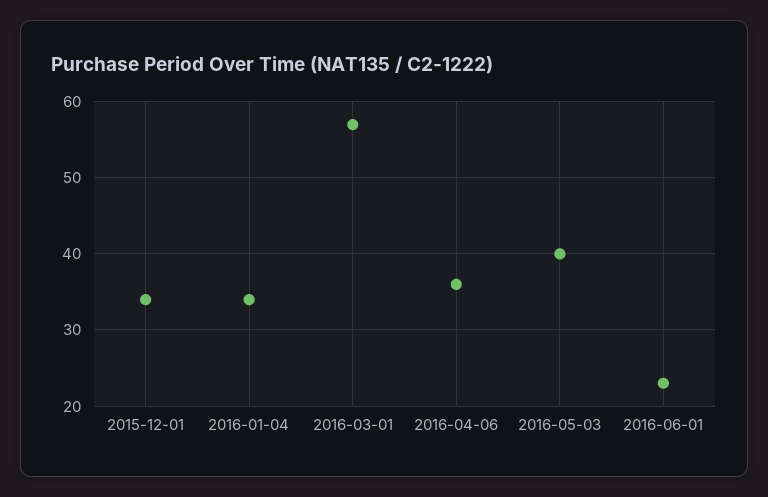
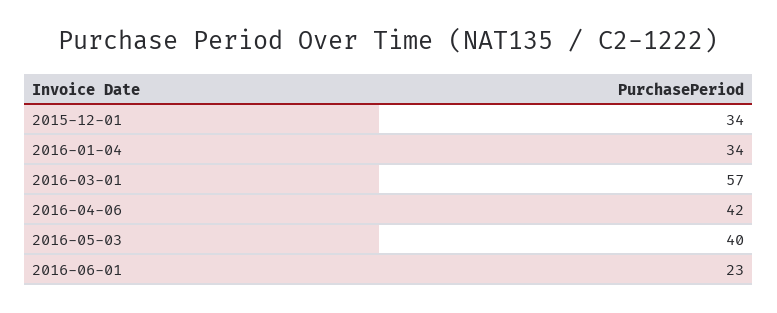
  {
    "2015-12-01": 34,
    "2016-01-04": 34,
    "2016-03-01": 57,
-   "2016-04-06": 36,
+   "2016-04-06": 42,
    "2016-05-03": 40,
    "2016-06-01": 23
  }

